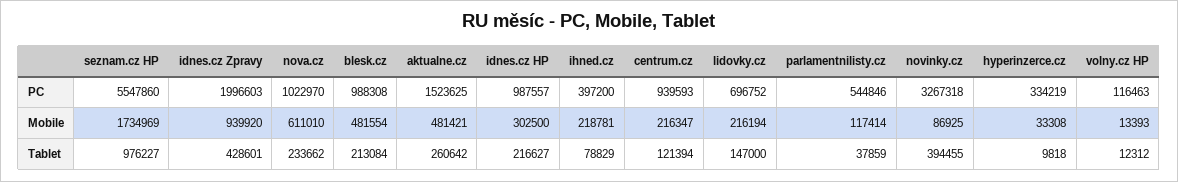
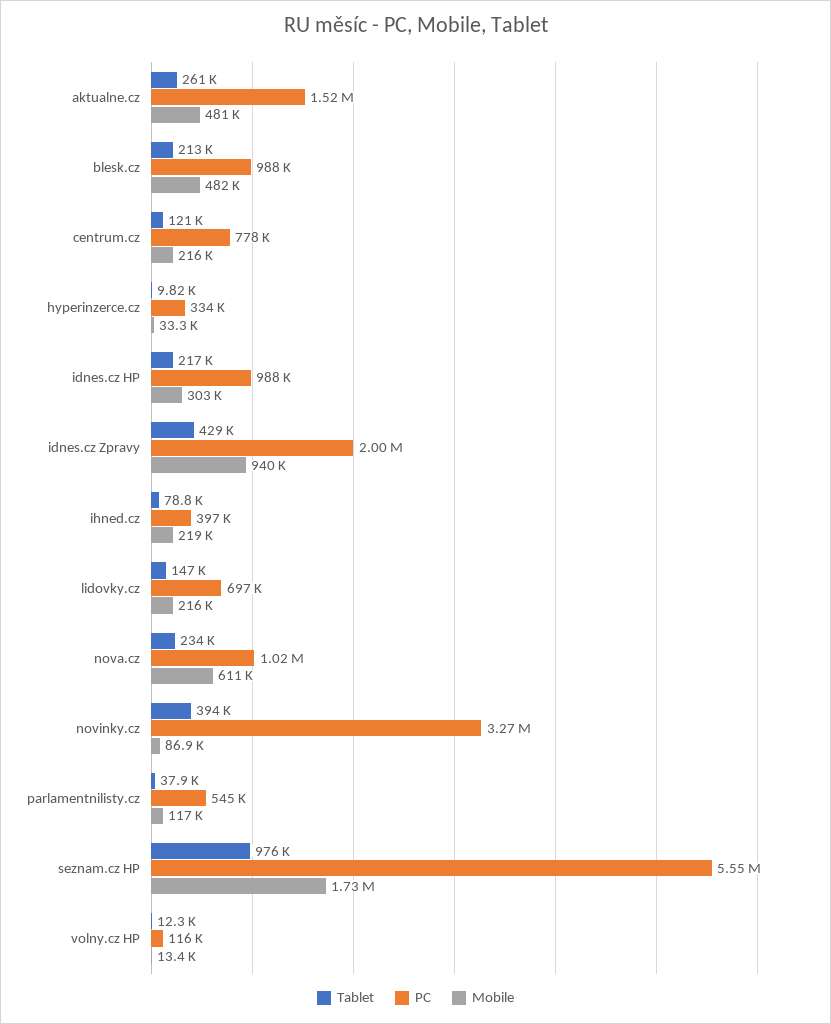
  {
    "PC": {
      "seznam.cz HP": 5547860,
      "idnes.cz Zpravy": 1996603,
      "nova.cz": 1022970,
      "blesk.cz": 988308,
      "aktualne.cz": 1523625,
      "idnes.cz HP": 987557,
      "ihned.cz": 397200,
-     "centrum.cz": 939593,
+     "centrum.cz": 778000,
      "lidovky.cz": 696752,
      "parlamentnilisty.cz": 544846,
      "novinky.cz": 3267318,
      "hyperinzerce.cz": 334219,
      "volny.cz HP": 116463
    },
    "Mobile": {
      "seznam.cz HP": 1734969,
      "idnes.cz Zpravy": 939920,
      "nova.cz": 611010,
      "blesk.cz": 481554,
      "aktualne.cz": 481421,
      "idnes.cz HP": 302500,
      "ihned.cz": 218781,
      "centrum.cz": 216347,
      "lidovky.cz": 216194,
      "parlamentnilisty.cz": 117414,
      "novinky.cz": 86925,
      "hyperinzerce.cz": 33308,
      "volny.cz HP": 13393
    },
    "Tablet": {
      "seznam.cz HP": 976227,
      "idnes.cz Zpravy": 428601,
      "nova.cz": 233662,
      "blesk.cz": 213084,
      "aktualne.cz": 260642,
      "idnes.cz HP": 216627,
      "ihned.cz": 78829,
      "centrum.cz": 121394,
      "lidovky.cz": 147000,
      "parlamentnilisty.cz": 37859,
      "novinky.cz": 394455,
      "hyperinzerce.cz": 9818,
      "volny.cz HP": 12312
    }
  }

